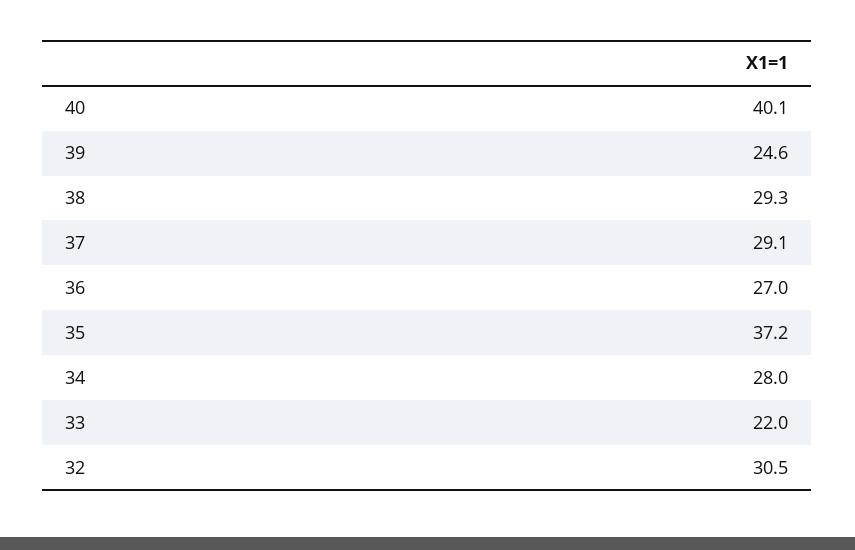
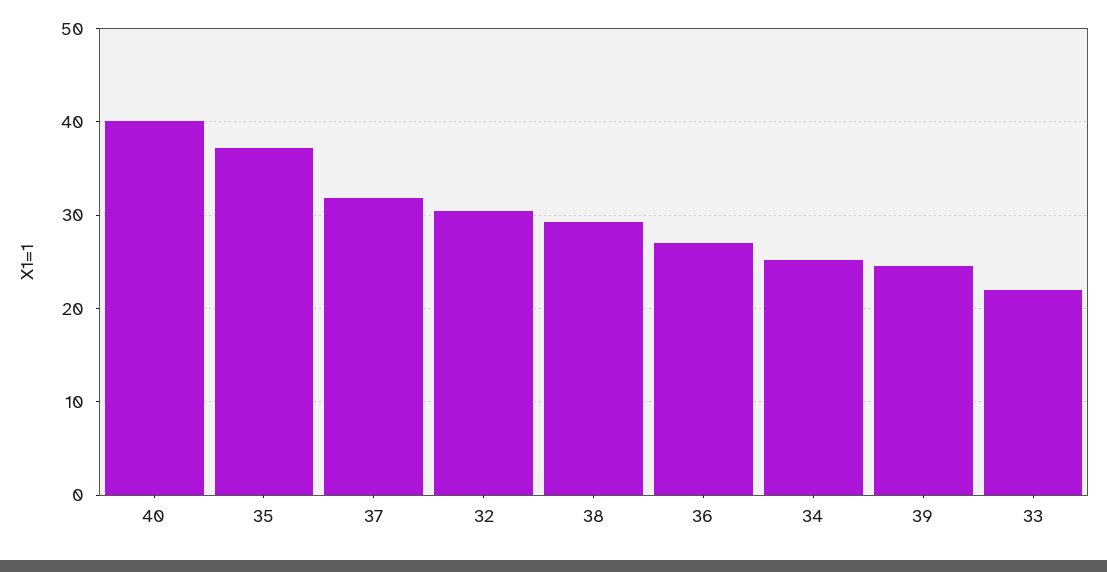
  {
    "40": 40.1,
    "39": 24.6,
    "38": 29.3,
-   "37": 29.1,
+   "37": 32,
    "36": 27,
    "35": 37.2,
-   "34": 28,
+   "34": 25,
    "33": 22,
    "32": 30.5
  }

